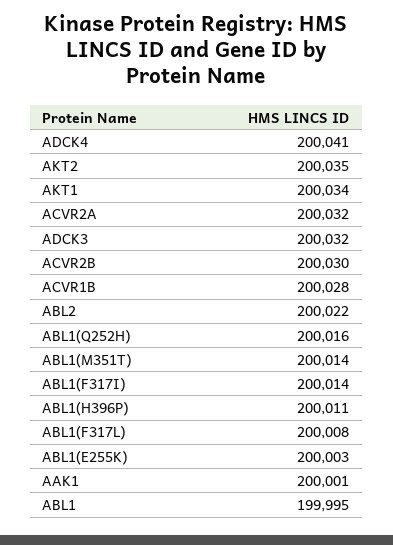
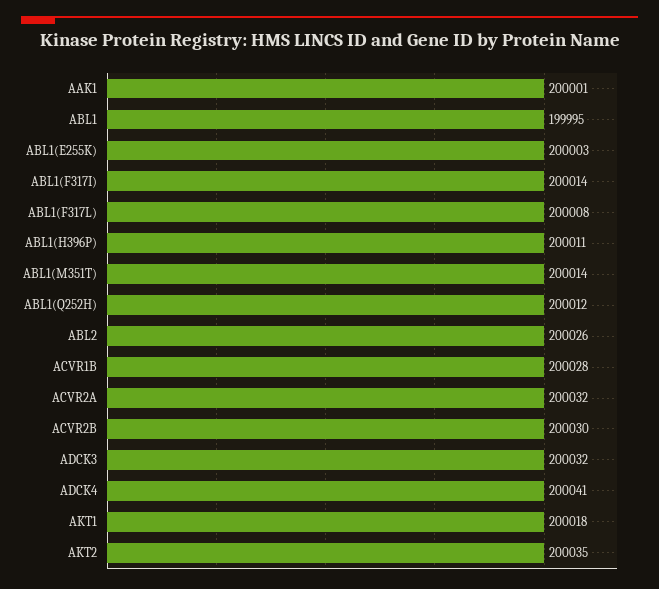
  {
    "ADCK4": 200041,
    "AKT2": 200035,
-   "AKT1": 200034,
+   "AKT1": 200018,
    "ACVR2A": 200032,
    "ADCK3": 200032,
    "ACVR2B": 200030,
    "ACVR1B": 200028,
-   "ABL2": 200022,
+   "ABL2": 200026,
-   "ABL1(Q252H)": 200016,
+   "ABL1(Q252H)": 200012,
    "ABL1(M351T)": 200014,
    "ABL1(F317I)": 200014,
    "ABL1(H396P)": 200011,
    "ABL1(F317L)": 200008,
    "ABL1(E255K)": 200003,
    "AAK1": 200001,
    "ABL1": 199995
  }

